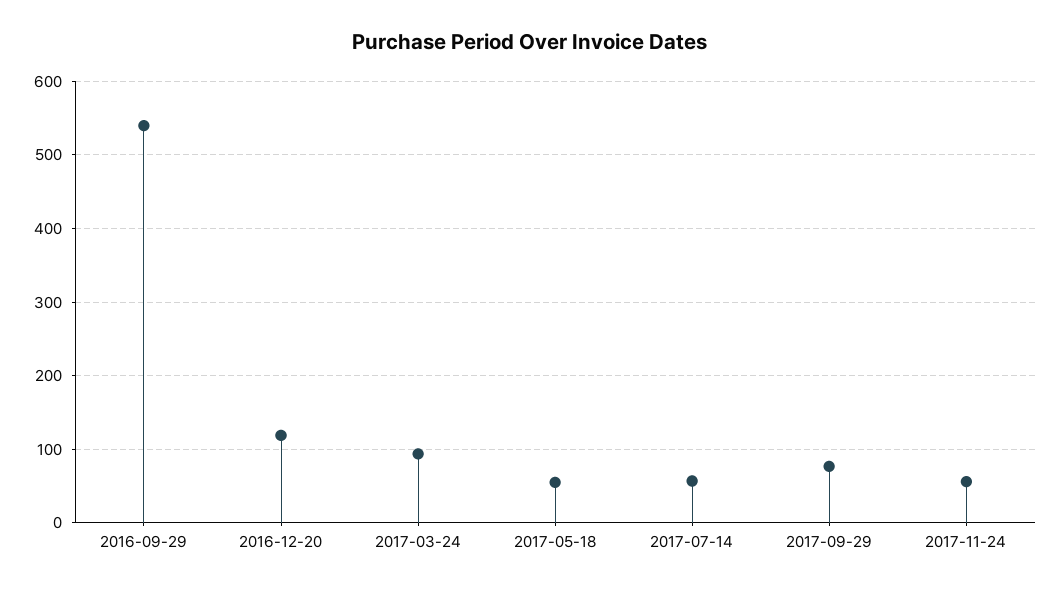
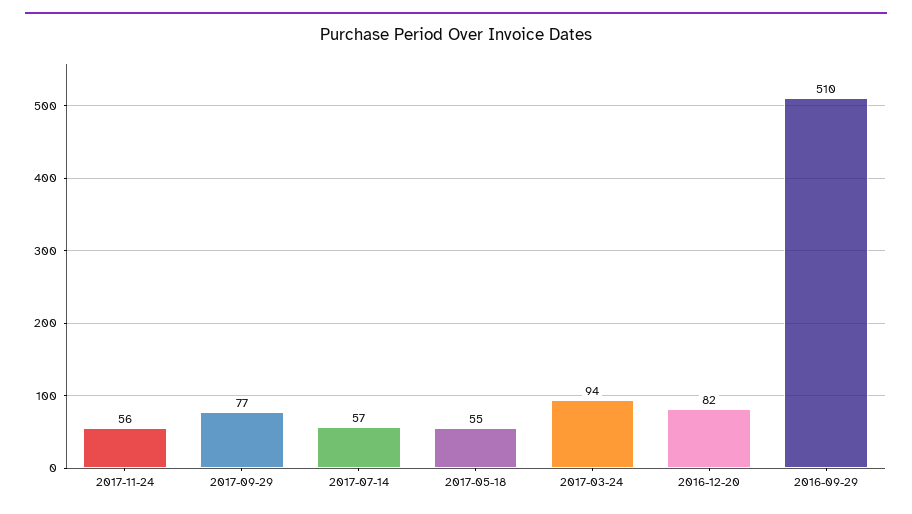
  {
-   "2016-09-29": 540,
+   "2016-09-29": 510,
-   "2016-12-20": 120,
+   "2016-12-20": 82,
    "2017-03-24": 94,
    "2017-05-18": 55,
    "2017-07-14": 57,
    "2017-09-29": 77,
    "2017-11-24": 56
  }

